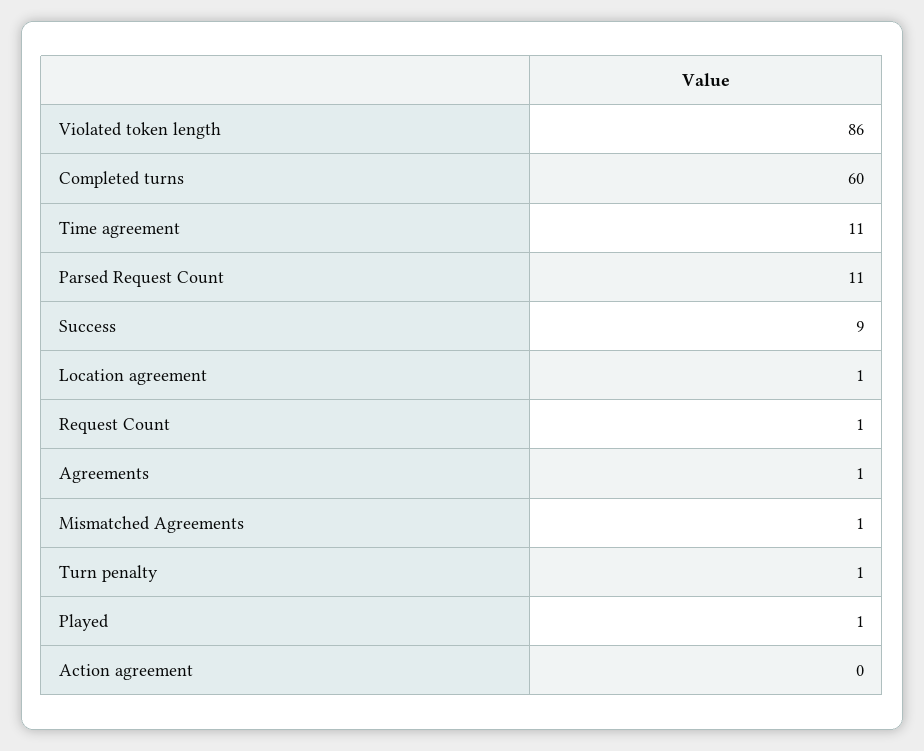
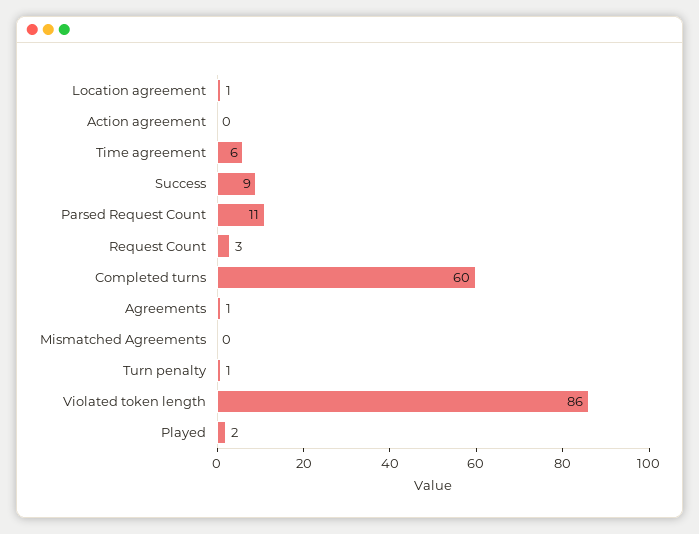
  {
    "Violated token length": 86,
    "Completed turns": 60,
-   "Time agreement": 11,
+   "Time agreement": 6,
    "Parsed Request Count": 11,
    "Success": 9,
    "Location agreement": 1,
-   "Request Count": 1,
+   "Request Count": 3,
    "Agreements": 1,
-   "Mismatched Agreements": 1,
+   "Mismatched Agreements": 0,
    "Turn penalty": 1,
-   "Played": 1,
+   "Played": 2,
    "Action agreement": 0
  }

